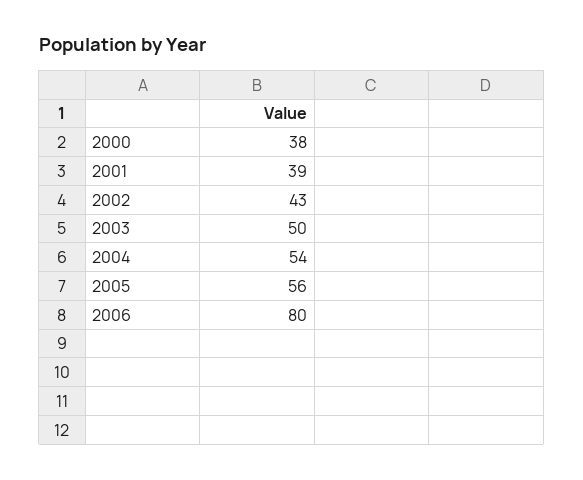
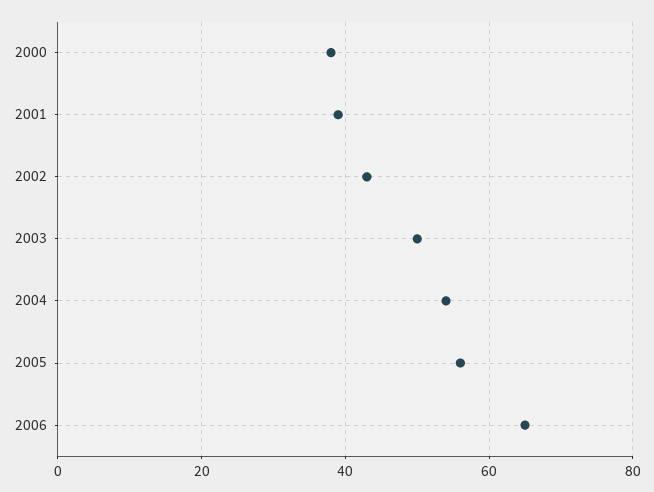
  {
    "2000": 38,
    "2001": 39,
    "2002": 43,
    "2003": 50,
    "2004": 54,
    "2005": 56,
-   "2006": 80
+   "2006": 65
  }

